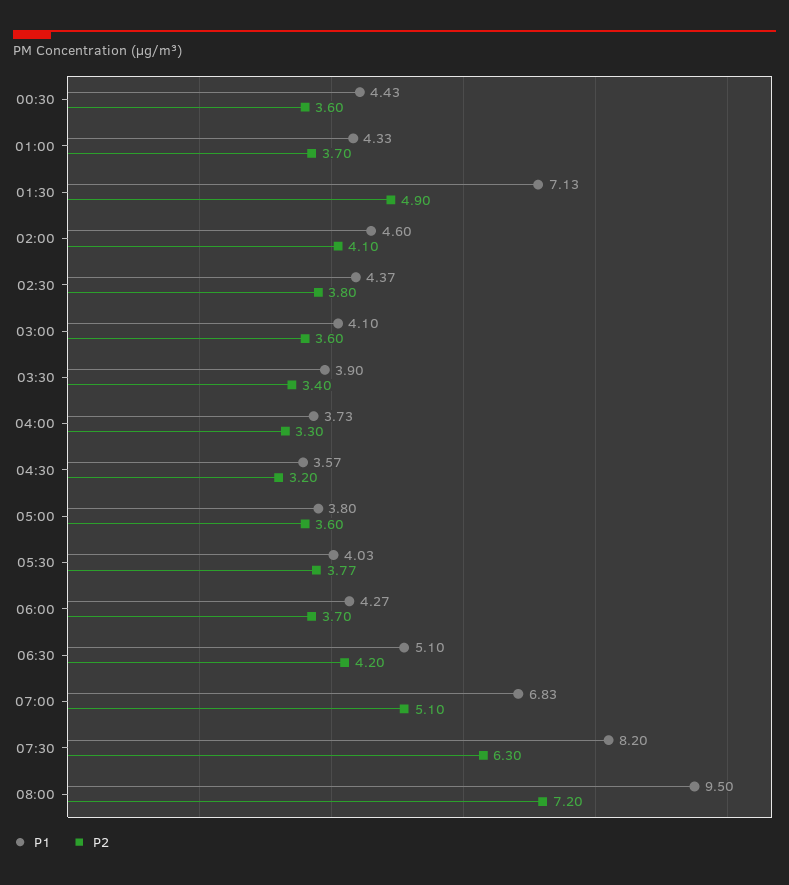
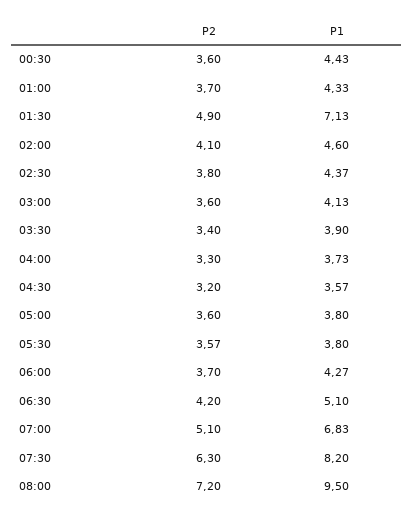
  {
    "P1": {
      "00:30": 4.43,
      "01:00": 4.33,
      "01:30": 7.13,
      "02:00": 4.6,
      "02:30": 4.37,
-     "03:00": 4.1,
+     "03:00": 4.13,
      "03:30": 3.9,
      "04:00": 3.73,
      "04:30": 3.57,
      "05:00": 3.8,
-     "05:30": 4.03,
+     "05:30": 3.8,
      "06:00": 4.27,
      "06:30": 5.1,
      "07:00": 6.83,
      "07:30": 8.2,
      "08:00": 9.5
    },
    "P2": {
      "00:30": 3.6,
      "01:00": 3.7,
      "01:30": 4.9,
      "02:00": 4.1,
      "02:30": 3.8,
      "03:00": 3.6,
      "03:30": 3.4,
      "04:00": 3.3,
      "04:30": 3.2,
      "05:00": 3.6,
-     "05:30": 3.77,
+     "05:30": 3.57,
      "06:00": 3.7,
      "06:30": 4.2,
      "07:00": 5.1,
      "07:30": 6.3,
      "08:00": 7.2
    }
  }

